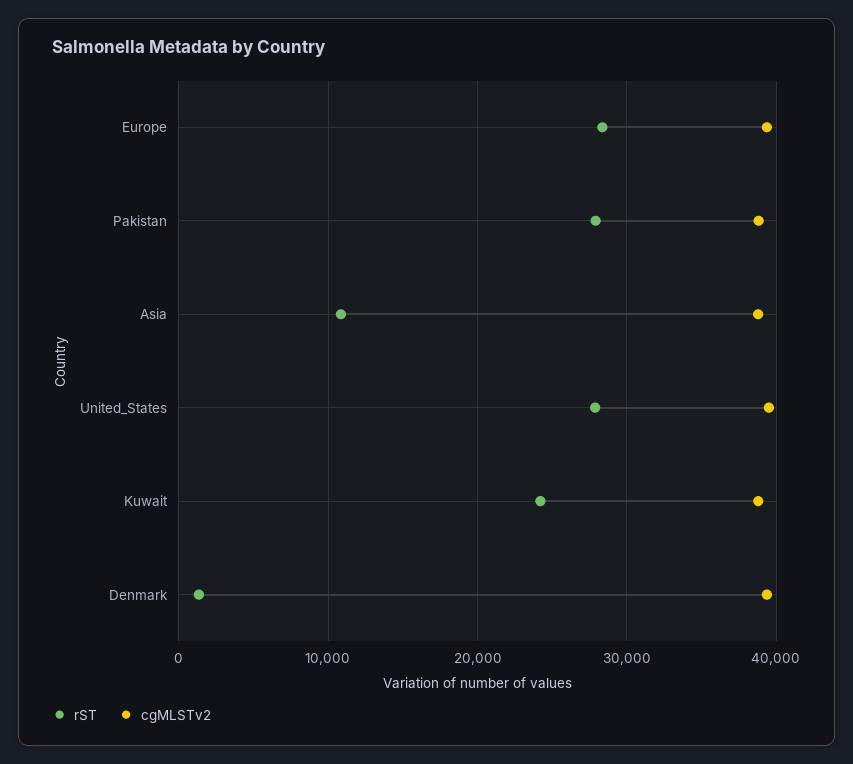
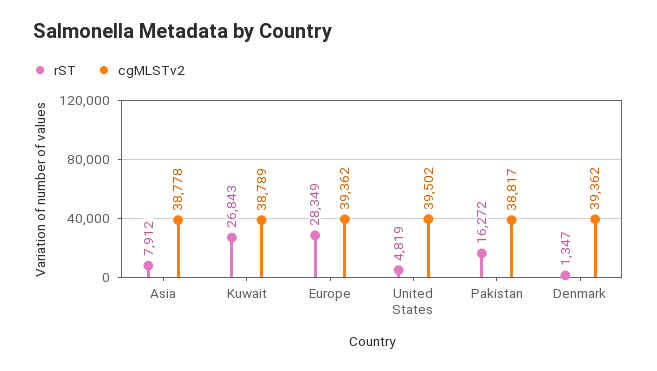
  {
    "rST": {
      "Europe": 28349,
-     "Pakistan": 28000,
+     "Pakistan": 16272,
-     "Asia": 11000,
+     "Asia": 7912,
-     "United_States": 28000,
+     "United_States": 4819,
-     "Kuwait": 24000,
+     "Kuwait": 26843,
      "Denmark": 1347
    },
    "cgMLSTv2": {
      "Europe": 39362,
      "Pakistan": 38817,
      "Asia": 38778,
      "United_States": 39502,
      "Kuwait": 38789,
      "Denmark": 39362
    }
  }

